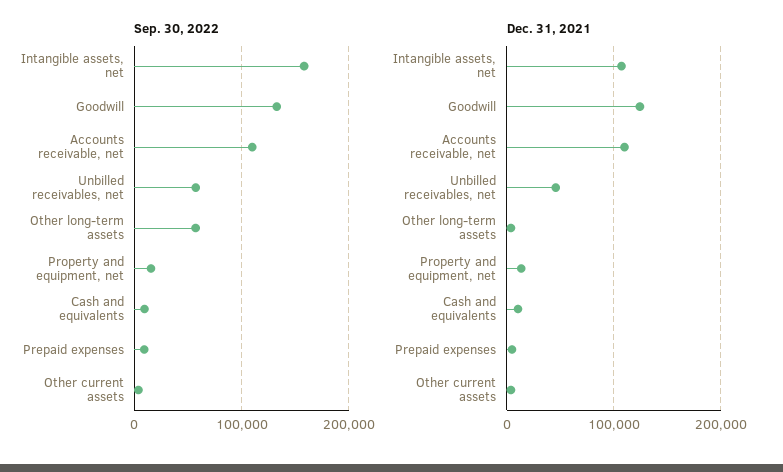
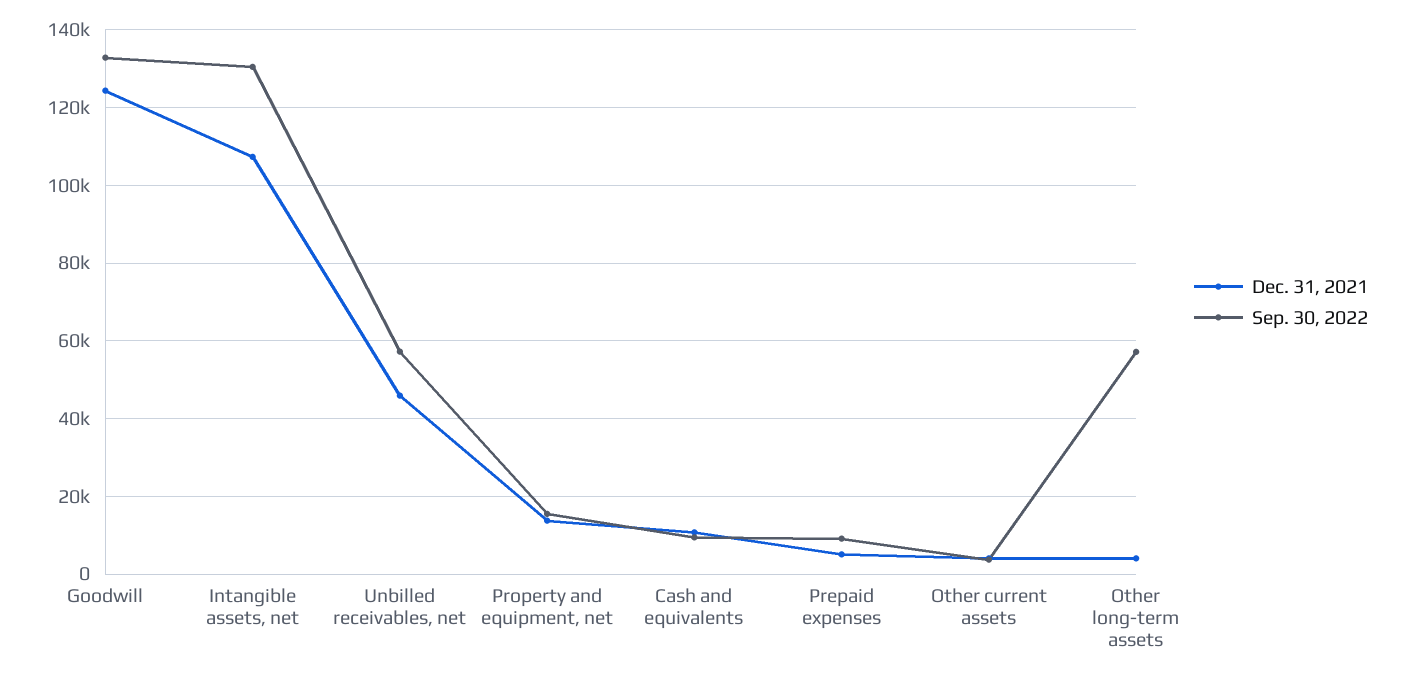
  {
    "Sep. 30, 2022": {
-     "Intangible assets, net": 160000,
+     "Intangible assets, net": 130000,
      "Goodwill": 132000,
-     "Accounts receivable, net": 110000,
      "Unbilled receivables, net": 58000,
      "Other long-term assets": 58000,
      "Property and equipment, net": 16000,
      "Cash and equivalents": 10000,
      "Prepaid expenses": 10000,
      "Other current assets": 4000
    },
    "Dec. 31, 2021": {
      "Intangible assets, net": 108000,
      "Goodwill": 124000,
-     "Accounts receivable, net": 110000,
      "Unbilled receivables, net": 46000,
      "Other long-term assets": 4000,
      "Property and equipment, net": 14000,
      "Cash and equivalents": 10000,
      "Prepaid expenses": 6000,
      "Other current assets": 4000
    }
  }

